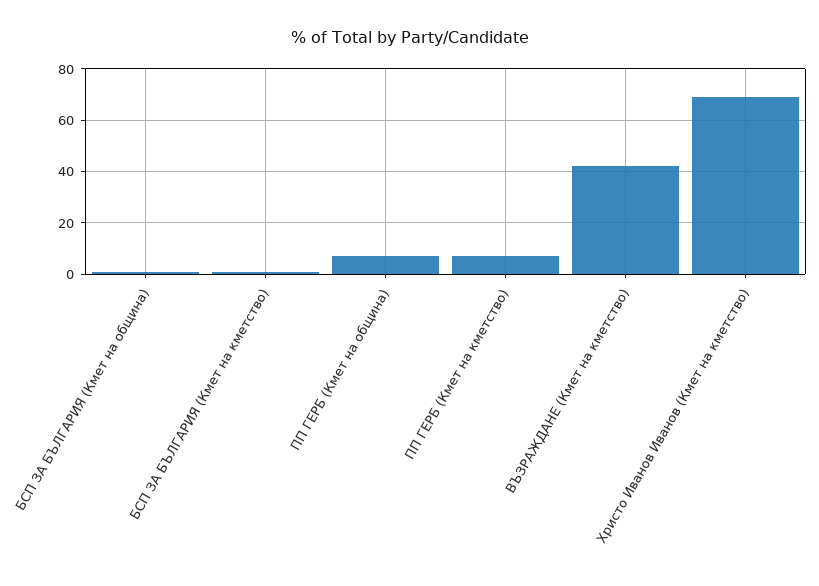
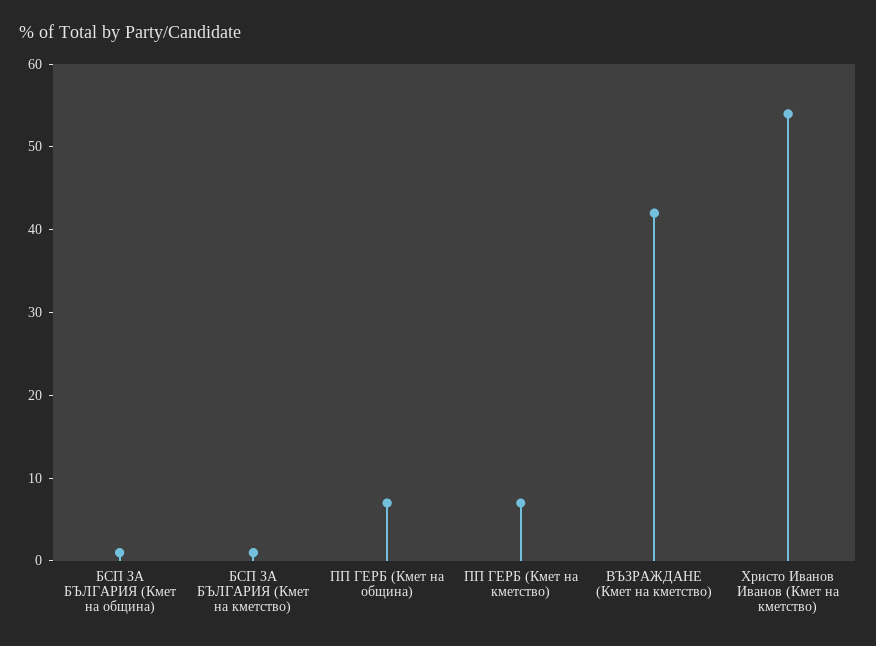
  {
    "БСП ЗА БЪЛГАРИЯ (Кмет на община)": 1,
    "БСП ЗА БЪЛГАРИЯ (Кмет на кметство)": 1,
    "ПП ГЕРБ (Кмет на община)": 7,
    "ПП ГЕРБ (Кмет на кметство)": 7,
    "ВЪЗРАЖДАНЕ (Кмет на кметство)": 42,
-   "Христо Иванов Иванов (Кмет на кметство)": 70
+   "Христо Иванов Иванов (Кмет на кметство)": 54
  }

